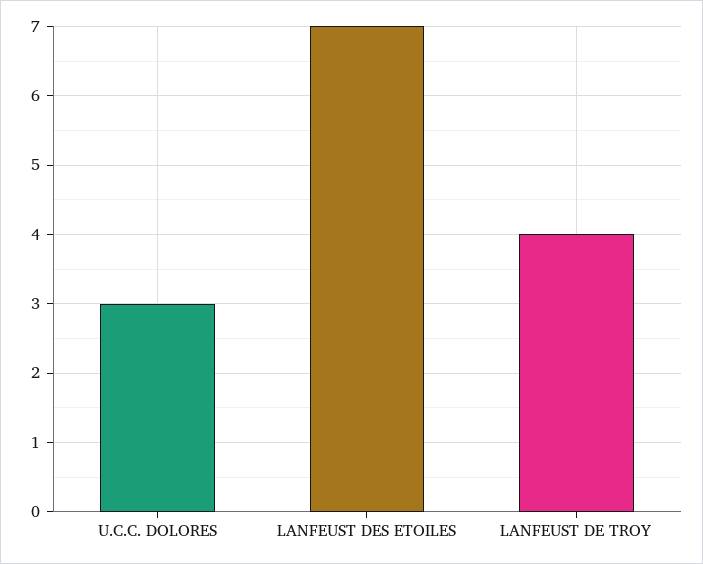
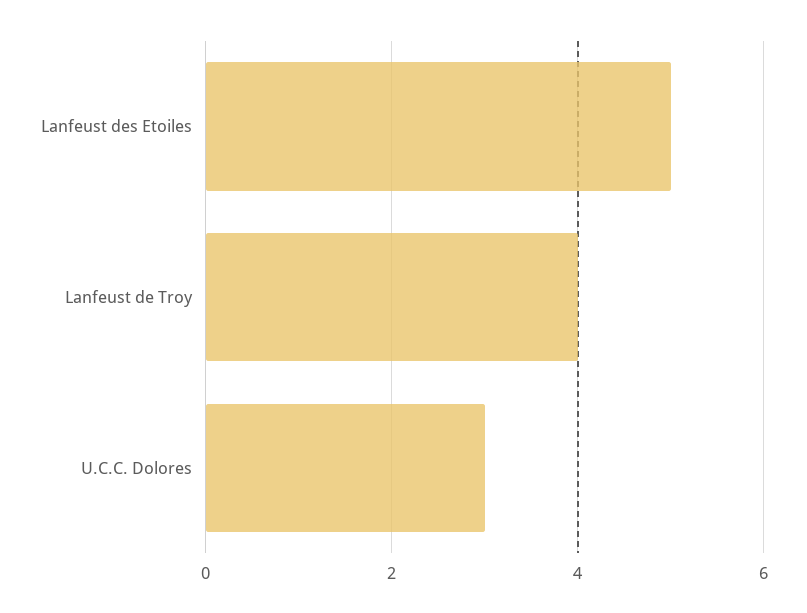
  {
    "U.C.C. DOLORES": 3,
-   "LANFEUST DES ETOILES": 7,
+   "LANFEUST DES ETOILES": 5,
    "LANFEUST DE TROY": 4
  }

